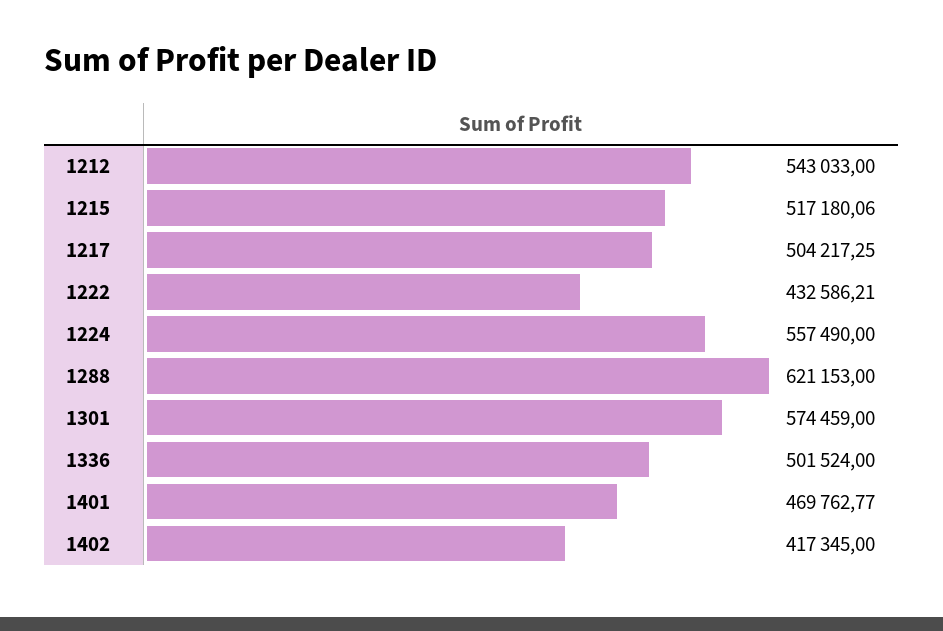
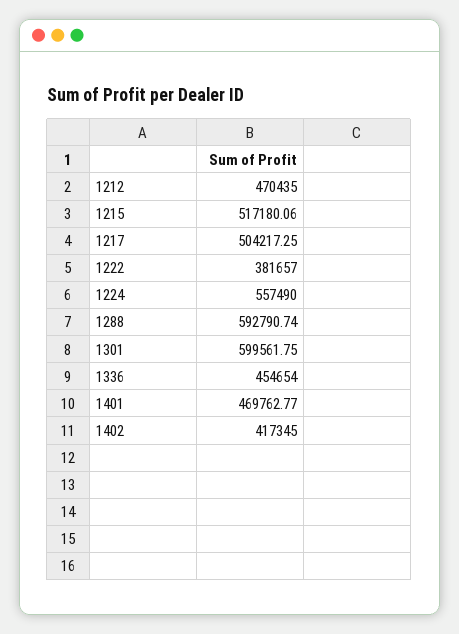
  {
-   "1212": 543033,
+   "1212": 470435,
    "1215": 517180.06,
    "1217": 504217.25,
-   "1222": 432586.21,
+   "1222": 381657,
    "1224": 557490,
-   "1288": 621153,
+   "1288": 592790.74,
-   "1301": 574459,
+   "1301": 599561.75,
-   "1336": 501524,
+   "1336": 454654,
    "1401": 469762.77,
    "1402": 417345
  }

